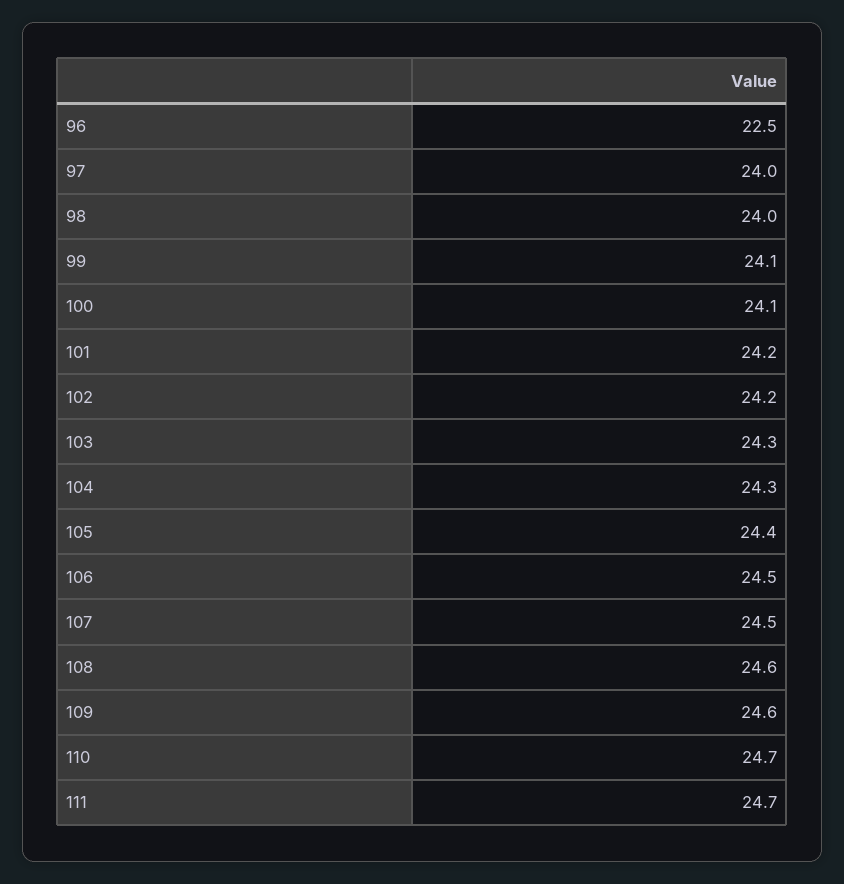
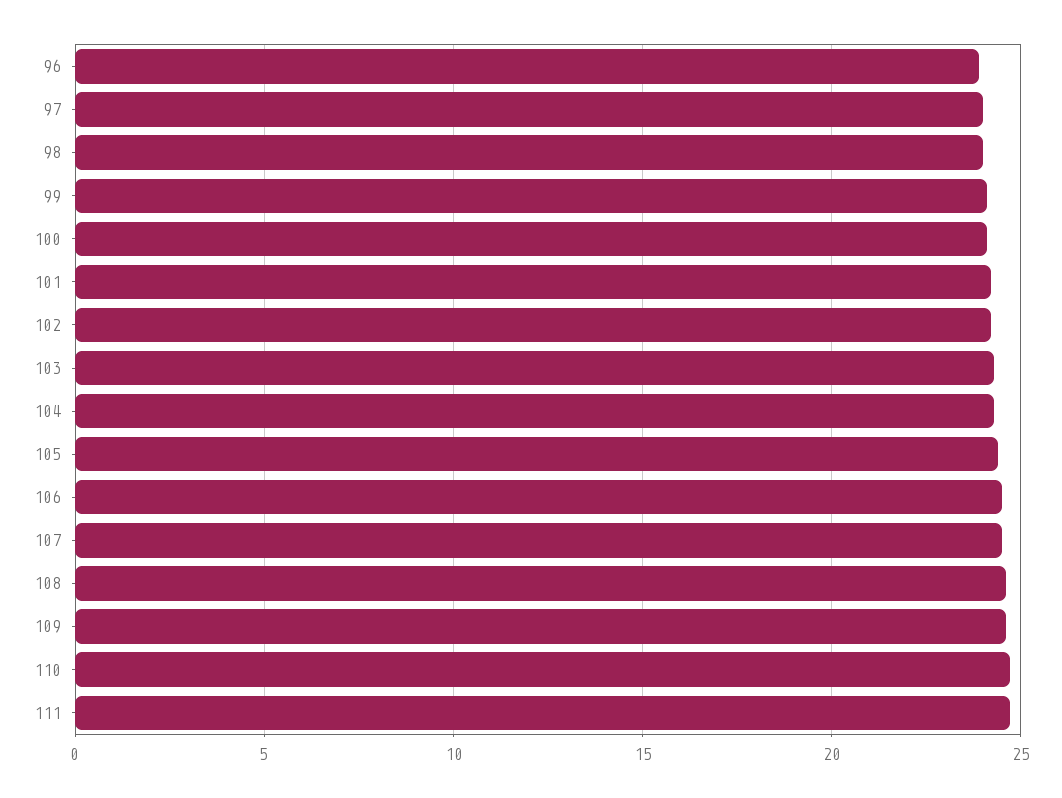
  {
-   "96": 22.5,
+   "96": 24,
    "97": 24,
    "98": 24,
    "99": 24.1,
    "100": 24.1,
    "101": 24.2,
    "102": 24.2,
    "103": 24.3,
    "104": 24.3,
    "105": 24.4,
    "106": 24.5,
    "107": 24.5,
    "108": 24.6,
    "109": 24.6,
    "110": 24.7,
    "111": 24.7
  }

